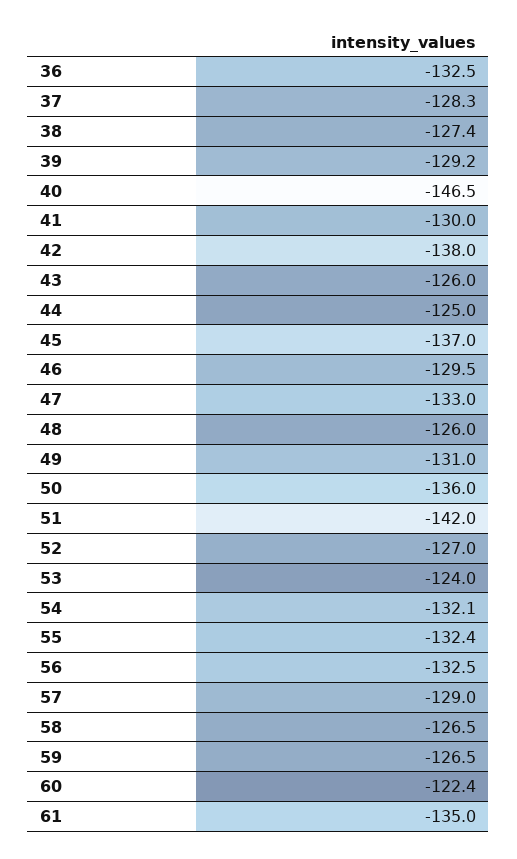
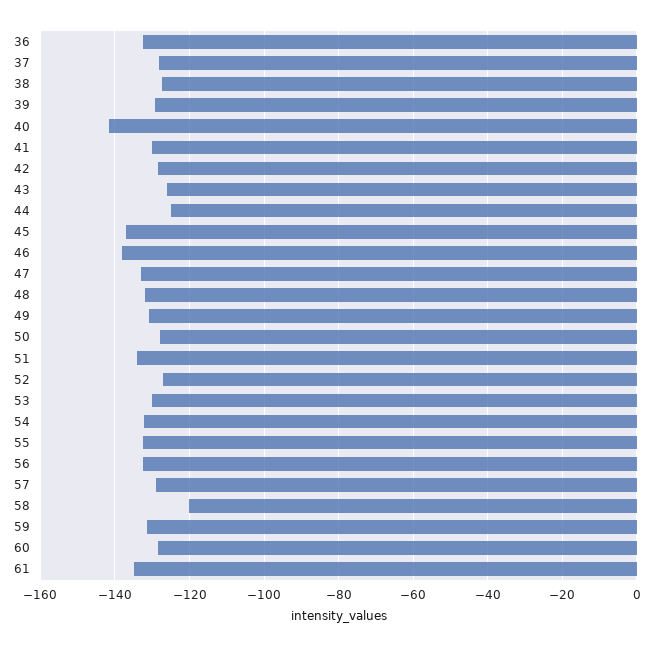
  {
    "36": -132.5,
    "37": -128.3,
    "38": -127.4,
    "39": -129.2,
-   "40": -146.5,
+   "40": -142,
    "41": -130,
-   "42": -138,
+   "42": -128,
    "43": -126,
    "44": -125,
    "45": -137,
-   "46": -129.5,
+   "46": -138,
    "47": -133,
-   "48": -126,
+   "48": -132,
    "49": -131,
-   "50": -136,
+   "50": -128,
-   "51": -142,
+   "51": -134,
    "52": -127,
-   "53": -124,
+   "53": -130,
    "54": -132.1,
    "55": -132.4,
    "56": -132.5,
    "57": -129,
-   "58": -126.5,
+   "58": -120,
-   "59": -126.5,
+   "59": -132,
-   "60": -122.4,
+   "60": -128,
    "61": -135
  }

